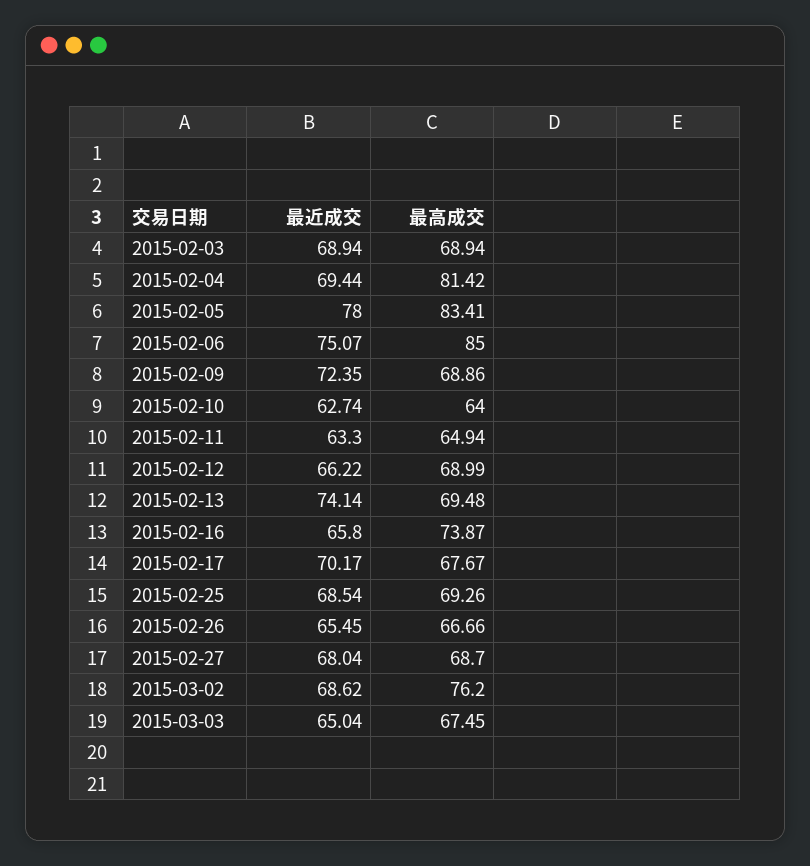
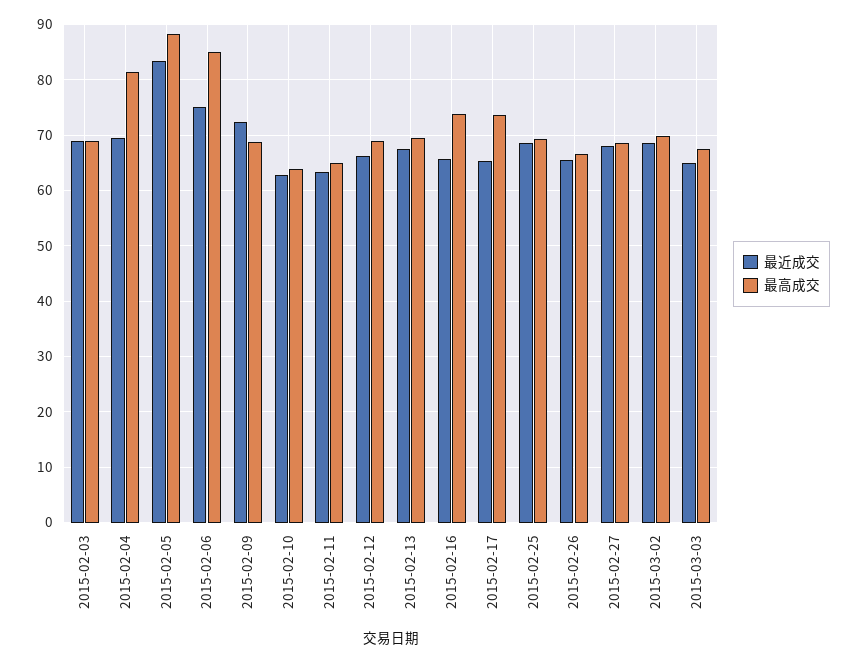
  {
    "最近成交": {
      "2015-02-03": 68.94,
      "2015-02-04": 69.44,
-     "2015-02-05": 78,
+     "2015-02-05": 84,
      "2015-02-06": 75.07,
      "2015-02-09": 72.35,
      "2015-02-10": 62.74,
      "2015-02-11": 63.3,
      "2015-02-12": 66.22,
-     "2015-02-13": 74.14,
+     "2015-02-13": 68,
      "2015-02-16": 65.8,
-     "2015-02-17": 70.17,
+     "2015-02-17": 66,
      "2015-02-25": 68.54,
      "2015-02-26": 65.45,
      "2015-02-27": 68.04,
      "2015-03-02": 68.62,
      "2015-03-03": 65.04
    },
    "最高成交": {
      "2015-02-03": 68.94,
      "2015-02-04": 81.42,
-     "2015-02-05": 83.41,
+     "2015-02-05": 88,
      "2015-02-06": 85,
      "2015-02-09": 68.86,
      "2015-02-10": 64,
      "2015-02-11": 64.94,
      "2015-02-12": 68.99,
      "2015-02-13": 69.48,
      "2015-02-16": 73.87,
-     "2015-02-17": 67.67,
+     "2015-02-17": 74,
      "2015-02-25": 69.26,
      "2015-02-26": 66.66,
      "2015-02-27": 68.7,
-     "2015-03-02": 76.2,
+     "2015-03-02": 70,
      "2015-03-03": 67.45
    }
  }

